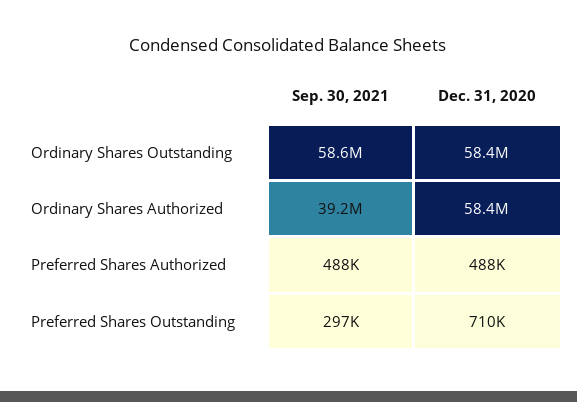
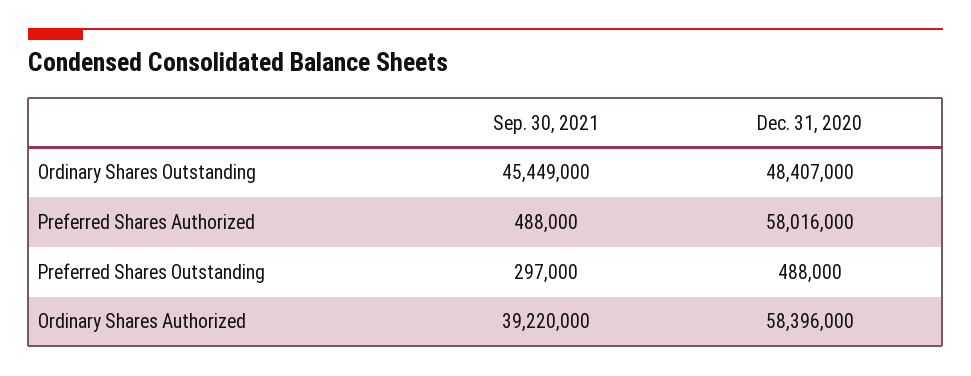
  {
    "Sep. 30, 2021": {
-     "Ordinary Shares Outstanding": 58600000,
+     "Ordinary Shares Outstanding": 45449000,
      "Ordinary Shares Authorized": 39220000,
      "Preferred Shares Authorized": 488000,
      "Preferred Shares Outstanding": 297000
    },
    "Dec. 31, 2020": {
-     "Ordinary Shares Outstanding": 58400000,
+     "Ordinary Shares Outstanding": 48407000,
      "Ordinary Shares Authorized": 58396000,
-     "Preferred Shares Authorized": 488000,
+     "Preferred Shares Authorized": 58016000,
-     "Preferred Shares Outstanding": 710000
+     "Preferred Shares Outstanding": 488000
    }
  }

